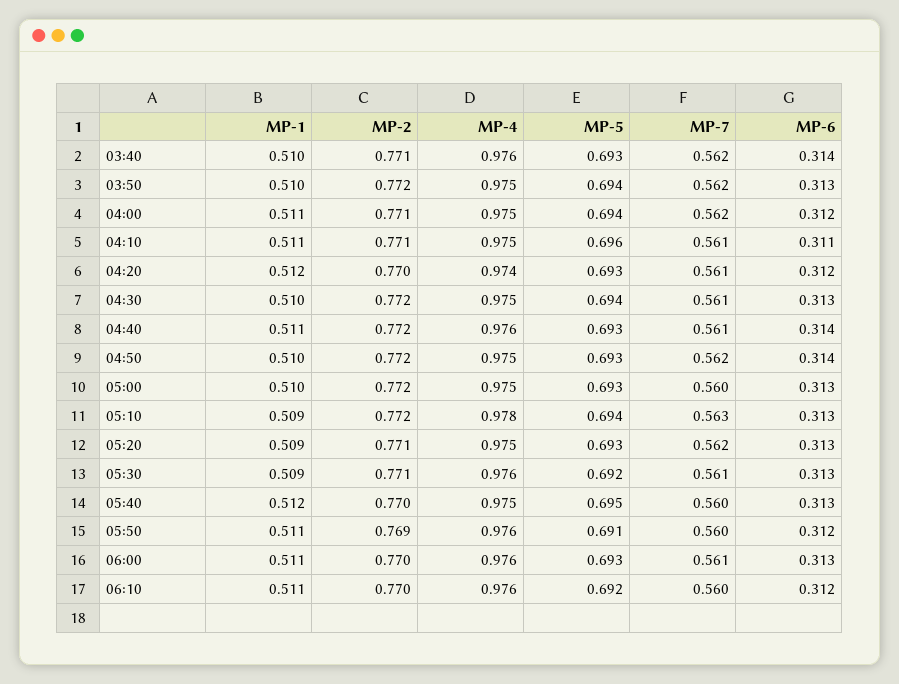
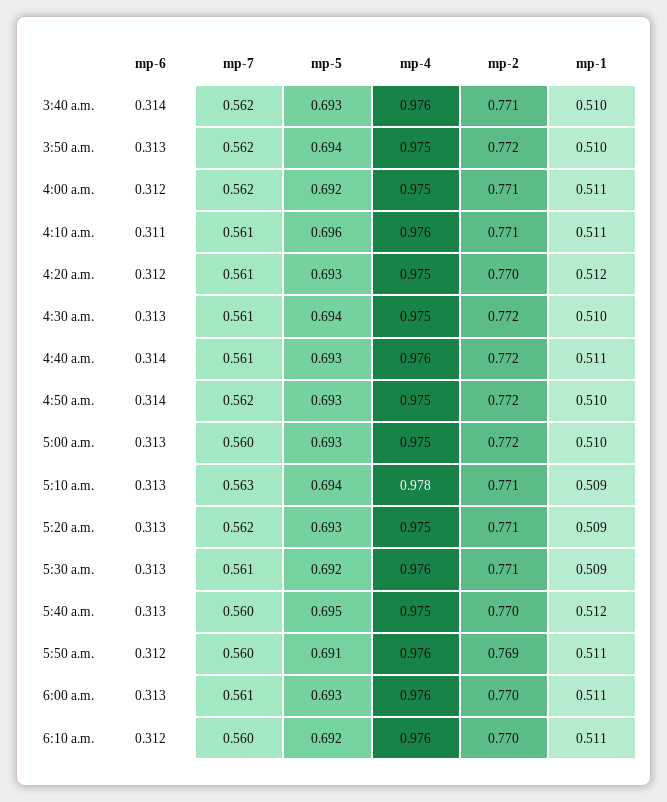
  {
    "MP-1": {
      "03:40": 0.51,
      "03:50": 0.51,
      "04:00": 0.511,
      "04:10": 0.511,
      "04:20": 0.512,
      "04:30": 0.51,
      "04:40": 0.511,
      "04:50": 0.51,
      "05:00": 0.51,
      "05:10": 0.509,
      "05:20": 0.509,
      "05:30": 0.509,
      "05:40": 0.512,
      "05:50": 0.511,
      "06:00": 0.511,
      "06:10": 0.511
    },
    "MP-2": {
      "03:40": 0.771,
      "03:50": 0.772,
      "04:00": 0.771,
      "04:10": 0.771,
      "04:20": 0.77,
      "04:30": 0.772,
      "04:40": 0.772,
      "04:50": 0.772,
      "05:00": 0.772,
-     "05:10": 0.772,
+     "05:10": 0.771,
      "05:20": 0.771,
      "05:30": 0.771,
      "05:40": 0.77,
      "05:50": 0.769,
      "06:00": 0.77,
      "06:10": 0.77
    },
    "MP-4": {
      "03:40": 0.976,
      "03:50": 0.975,
      "04:00": 0.975,
-     "04:10": 0.975,
+     "04:10": 0.976,
-     "04:20": 0.974,
+     "04:20": 0.975,
      "04:30": 0.975,
      "04:40": 0.976,
      "04:50": 0.975,
      "05:00": 0.975,
      "05:10": 0.978,
      "05:20": 0.975,
      "05:30": 0.976,
      "05:40": 0.975,
      "05:50": 0.976,
      "06:00": 0.976,
      "06:10": 0.976
    },
    "MP-5": {
      "03:40": 0.693,
      "03:50": 0.694,
-     "04:00": 0.694,
+     "04:00": 0.692,
      "04:10": 0.696,
      "04:20": 0.693,
      "04:30": 0.694,
      "04:40": 0.693,
      "04:50": 0.693,
      "05:00": 0.693,
      "05:10": 0.694,
      "05:20": 0.693,
      "05:30": 0.692,
      "05:40": 0.695,
      "05:50": 0.691,
      "06:00": 0.693,
      "06:10": 0.692
    },
    "MP-7": {
      "03:40": 0.562,
      "03:50": 0.562,
      "04:00": 0.562,
      "04:10": 0.561,
      "04:20": 0.561,
      "04:30": 0.561,
      "04:40": 0.561,
      "04:50": 0.562,
      "05:00": 0.56,
      "05:10": 0.563,
      "05:20": 0.562,
      "05:30": 0.561,
      "05:40": 0.56,
      "05:50": 0.56,
      "06:00": 0.561,
      "06:10": 0.56
    },
    "MP-6": {
      "03:40": 0.314,
      "03:50": 0.313,
      "04:00": 0.312,
      "04:10": 0.311,
      "04:20": 0.312,
      "04:30": 0.313,
      "04:40": 0.314,
      "04:50": 0.314,
      "05:00": 0.313,
      "05:10": 0.313,
      "05:20": 0.313,
      "05:30": 0.313,
      "05:40": 0.313,
      "05:50": 0.312,
      "06:00": 0.313,
      "06:10": 0.312
    }
  }

